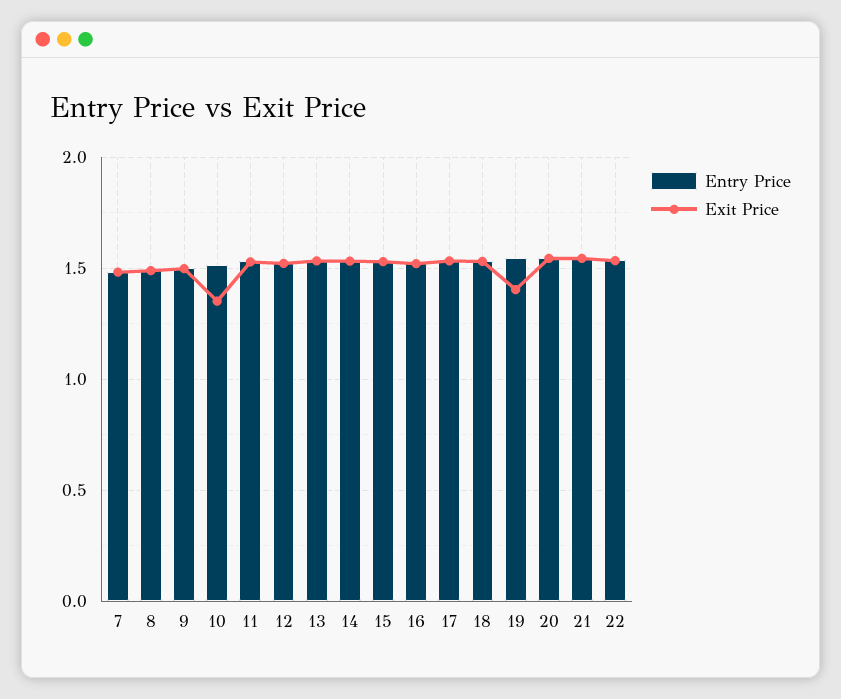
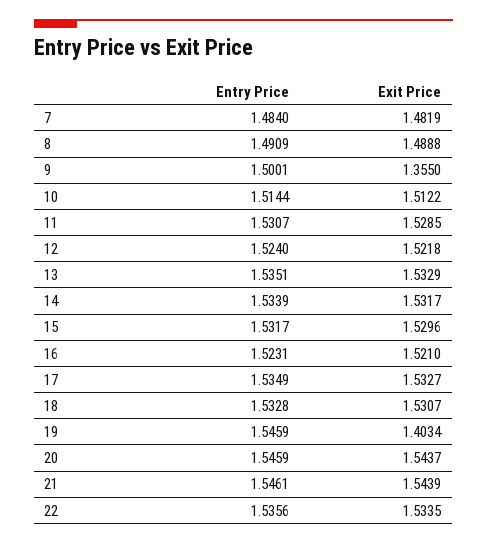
  {
    "Entry Price": {
      "7": 1.484,
      "8": 1.4909,
      "9": 1.5001,
      "10": 1.5144,
      "11": 1.5307,
      "12": 1.524,
      "13": 1.5351,
      "14": 1.5339,
      "15": 1.5317,
      "16": 1.5231,
      "17": 1.5349,
      "18": 1.5328,
      "19": 1.5459,
      "20": 1.5459,
      "21": 1.5461,
      "22": 1.5356
    },
    "Exit Price": {
      "7": 1.4819,
      "8": 1.4888,
-     "9": 1.5,
+     "9": 1.355,
-     "10": 1.35,
+     "10": 1.5122,
      "11": 1.5285,
      "12": 1.5218,
      "13": 1.5329,
      "14": 1.5317,
      "15": 1.5296,
      "16": 1.521,
      "17": 1.5327,
      "18": 1.5307,
      "19": 1.4034,
      "20": 1.5437,
      "21": 1.5439,
      "22": 1.5335
    }
  }

